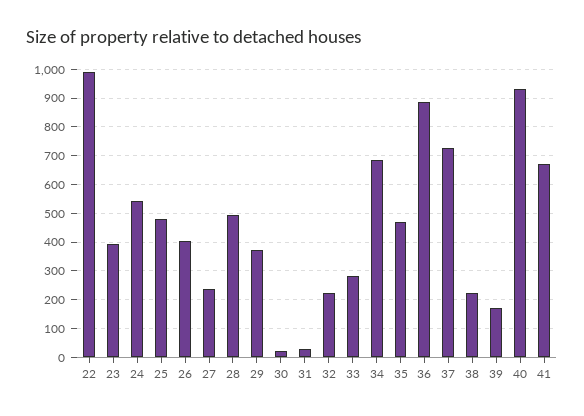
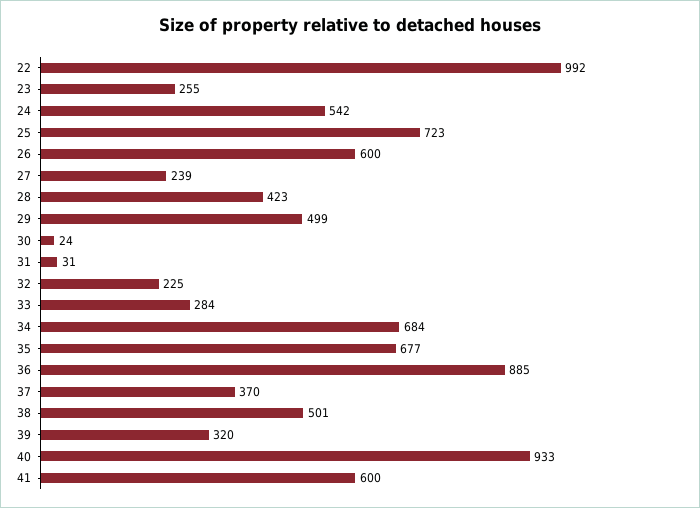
  {
    "22": 992,
-   "23": 400,
+   "23": 255,
    "24": 542,
-   "25": 475,
+   "25": 723,
-   "26": 400,
+   "26": 600,
    "27": 239,
-   "28": 500,
+   "28": 423,
-   "29": 375,
+   "29": 499,
    "30": 24,
    "31": 31,
    "32": 225,
    "33": 284,
    "34": 684,
-   "35": 475,
+   "35": 677,
    "36": 885,
-   "37": 725,
+   "37": 370,
-   "38": 225,
+   "38": 501,
-   "39": 175,
+   "39": 320,
    "40": 933,
-   "41": 675
+   "41": 600
  }

